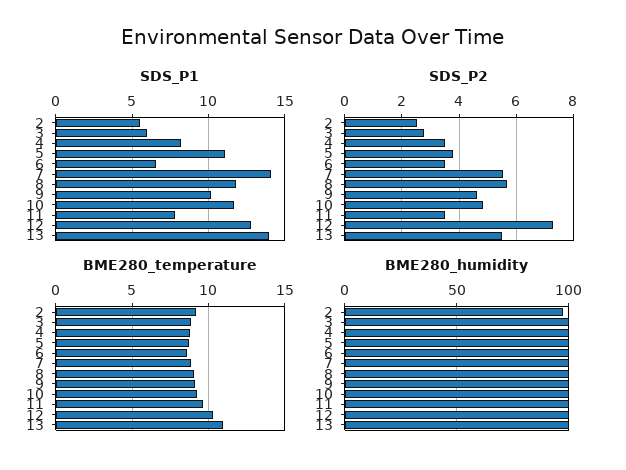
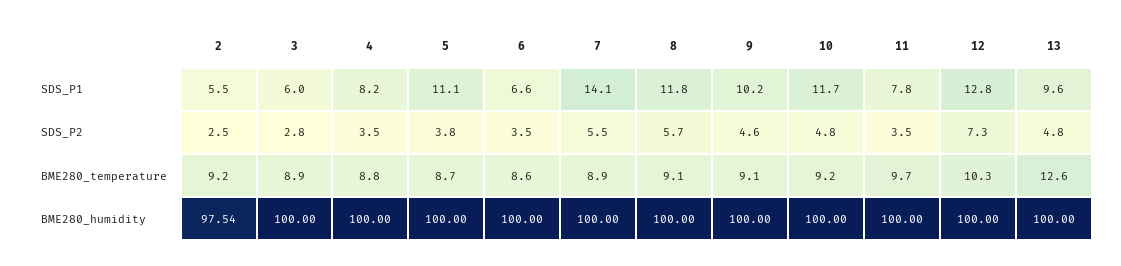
  {
    "SDS_P1": {
      "2": 5.5,
      "3": 6,
      "4": 8.2,
      "5": 11.1,
      "6": 6.6,
      "7": 14.1,
      "8": 11.8,
      "9": 10.2,
      "10": 11.7,
      "11": 7.8,
      "12": 12.8,
-     "13": 14
+     "13": 9.6
    },
    "SDS_P2": {
      "2": 2.5,
      "3": 2.8,
      "4": 3.5,
      "5": 3.8,
      "6": 3.5,
      "7": 5.5,
      "8": 5.7,
      "9": 4.6,
      "10": 4.8,
      "11": 3.5,
      "12": 7.3,
-     "13": 5.5
+     "13": 4.8
    },
    "BME280_temperature": {
      "2": 9.2,
      "3": 8.9,
      "4": 8.8,
      "5": 8.7,
      "6": 8.6,
      "7": 8.9,
      "8": 9.1,
      "9": 9.1,
      "10": 9.2,
      "11": 9.7,
      "12": 10.3,
-     "13": 11
+     "13": 12.6
    },
    "BME280_humidity": {
      "2": 97.54,
      "3": 100,
      "4": 100,
      "5": 100,
      "6": 100,
      "7": 100,
      "8": 100,
      "9": 100,
      "10": 100,
      "11": 100,
      "12": 100,
      "13": 100
    }
  }

